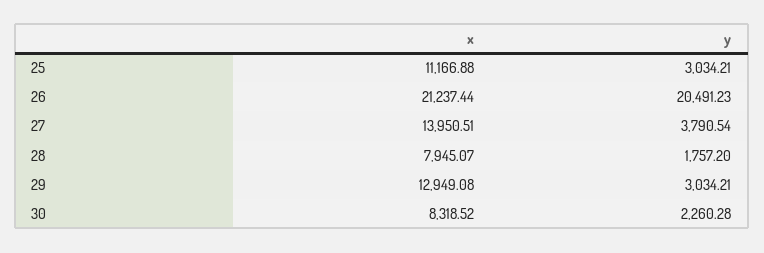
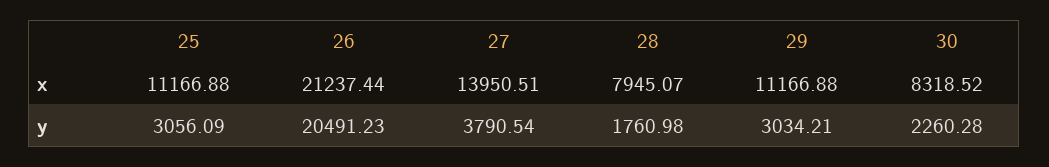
  {
    "x": {
      "25": 11166.88,
      "26": 21237.44,
      "27": 13950.51,
      "28": 7945.07,
-     "29": 12949.08,
+     "29": 11166.88,
      "30": 8318.52
    },
    "y": {
-     "25": 3034.21,
+     "25": 3056.09,
      "26": 20491.23,
      "27": 3790.54,
-     "28": 1757.2,
+     "28": 1760.98,
      "29": 3034.21,
      "30": 2260.28
    }
  }

